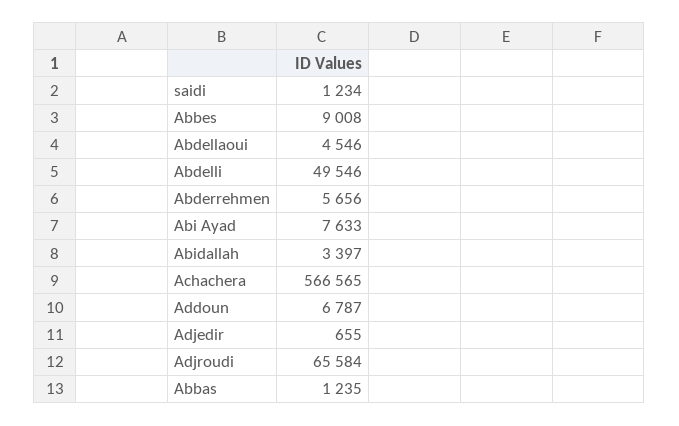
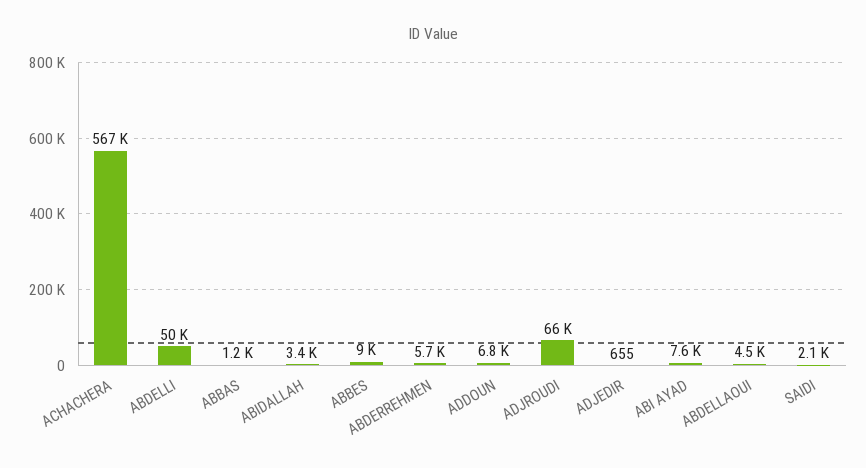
  {
-   "saidi": 1234,
+   "saidi": 2100,
    "Abbes": 9008,
    "Abdellaoui": 4546,
    "Abdelli": 49546,
    "Abderrehmen": 5656,
    "Abi Ayad": 7633,
    "Abidallah": 3397,
    "Achachera": 566565,
    "Addoun": 6787,
    "Adjedir": 655,
    "Adjroudi": 65584,
    "Abbas": 1235
  }

